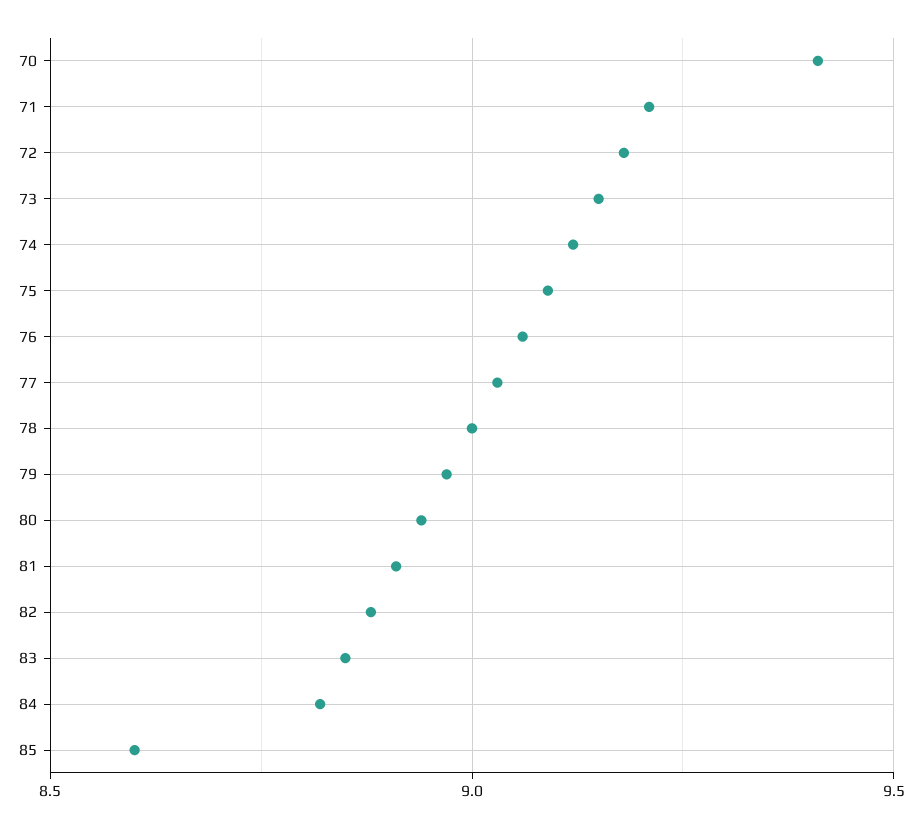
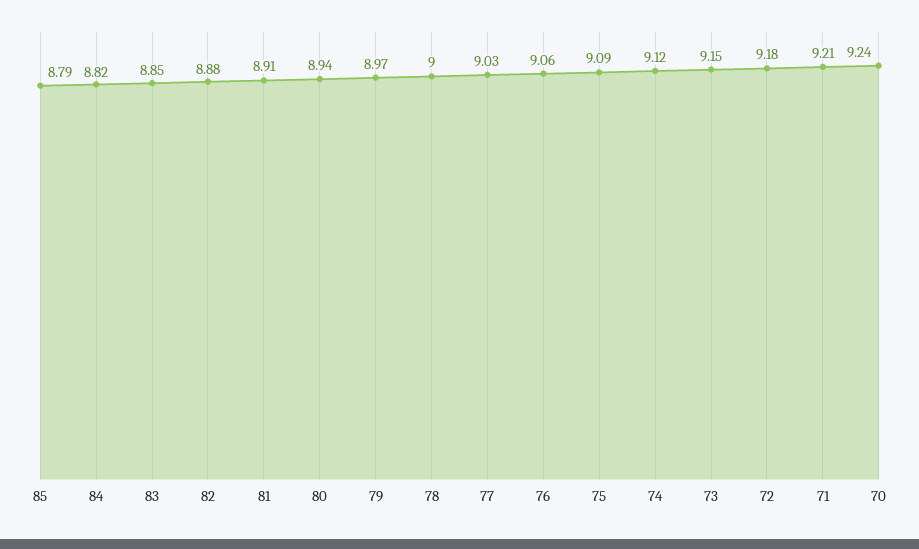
  {
-   "70": 9.4,
+   "70": 9.24,
    "71": 9.21,
    "72": 9.18,
    "73": 9.15,
    "74": 9.12,
    "75": 9.09,
    "76": 9.06,
    "77": 9.03,
    "78": 9,
    "79": 8.97,
    "80": 8.94,
    "81": 8.91,
    "82": 8.88,
    "83": 8.85,
    "84": 8.82,
-   "85": 8.6
+   "85": 8.79
  }

